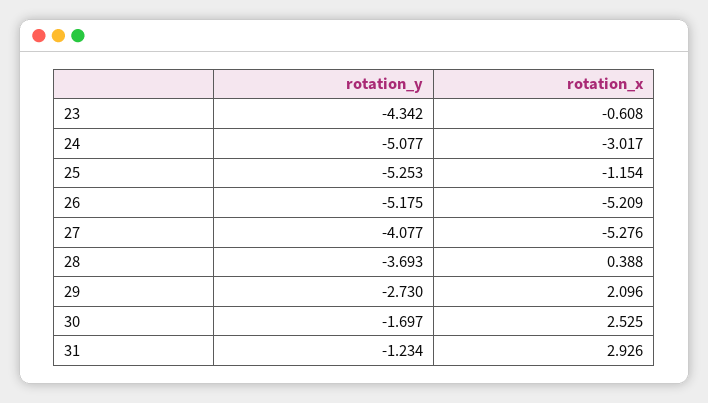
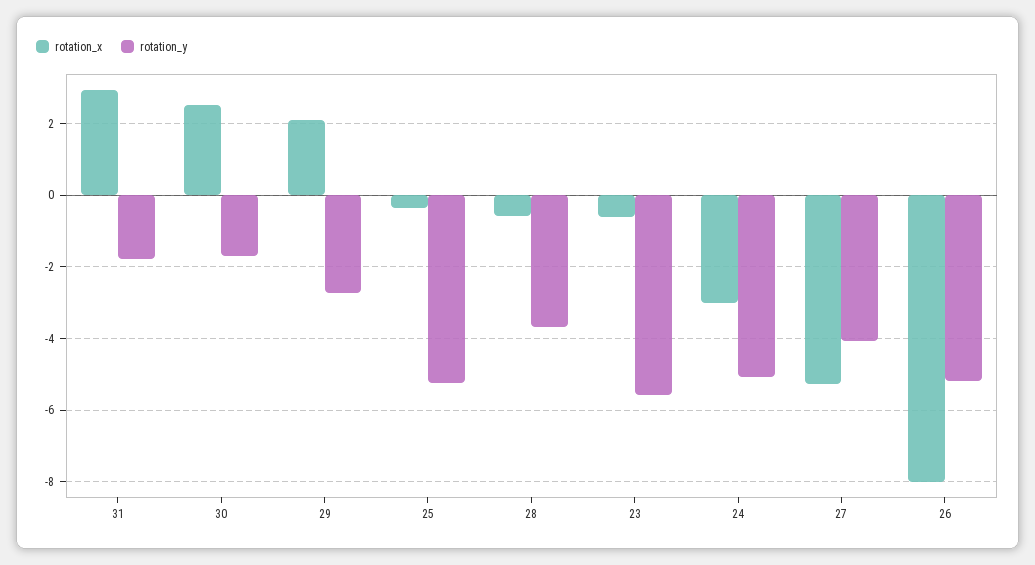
  {
    "rotation_y": {
-     "23": -4.342,
+     "23": -5.6,
      "24": -5.077,
      "25": -5.253,
      "26": -5.175,
      "27": -4.077,
      "28": -3.693,
      "29": -2.73,
      "30": -1.697,
-     "31": -1.234
+     "31": -1.8
    },
    "rotation_x": {
      "23": -0.608,
      "24": -3.017,
-     "25": -1.154,
+     "25": -0.4,
-     "26": -5.209,
+     "26": -8,
      "27": -5.276,
-     "28": 0.388,
+     "28": -0.6,
      "29": 2.096,
      "30": 2.525,
      "31": 2.926
    }
  }

